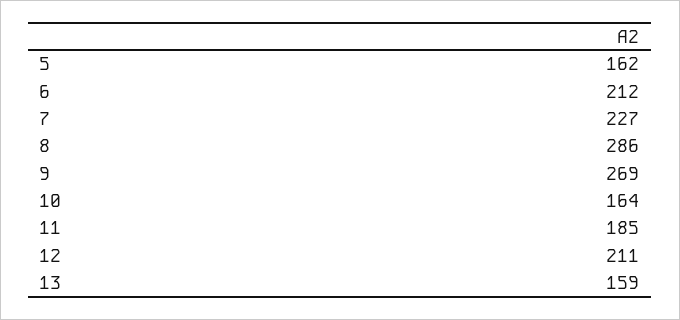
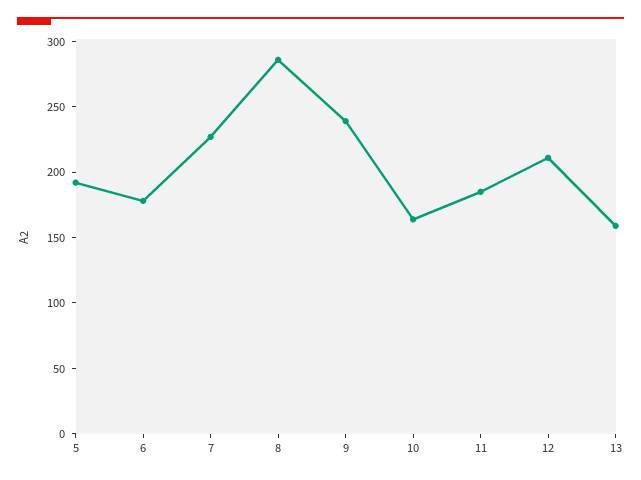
  {
-   "5": 162,
+   "5": 190,
-   "6": 212,
+   "6": 180,
    "7": 227,
    "8": 286,
-   "9": 269,
+   "9": 240,
    "10": 164,
    "11": 185,
    "12": 211,
    "13": 159
  }

